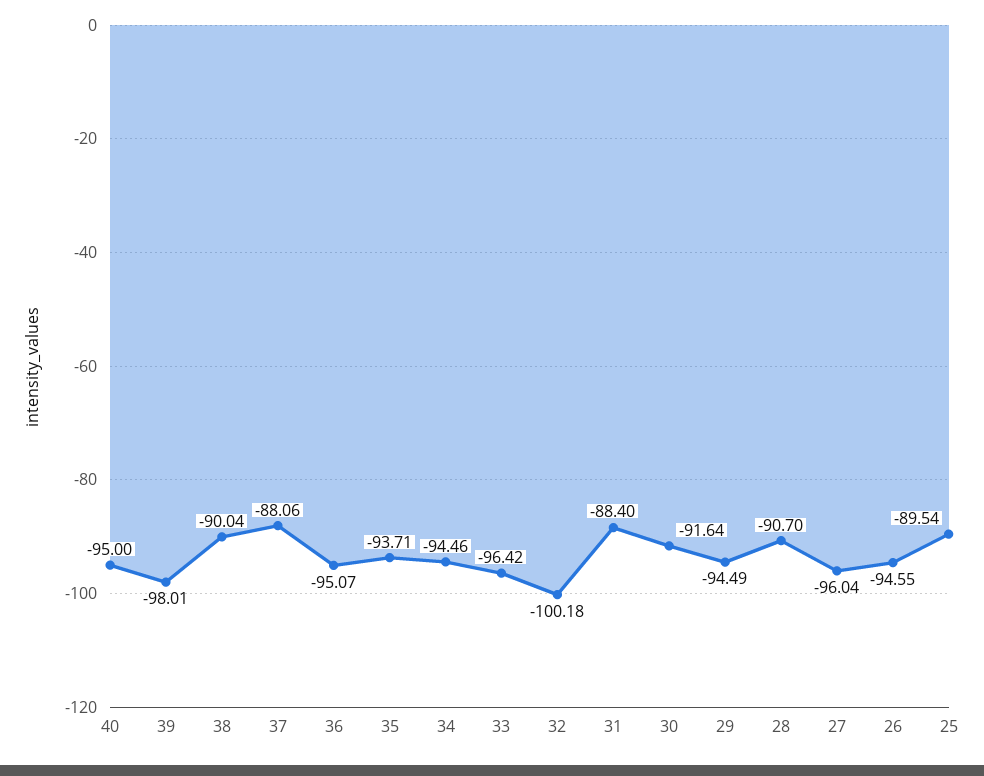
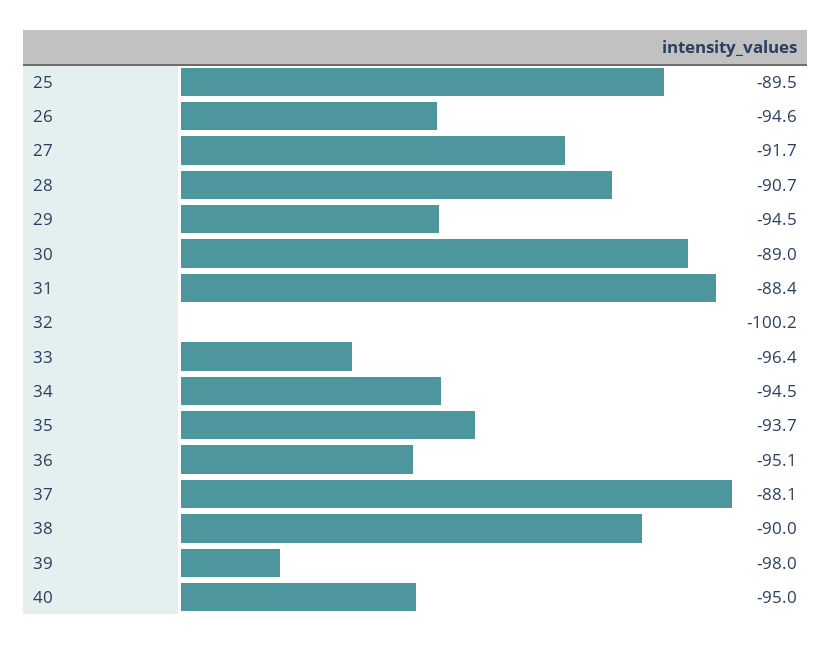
  {
    "40": -95,
    "39": -98.01,
    "38": -90.04,
    "37": -88.06,
    "36": -95.07,
    "35": -93.71,
    "34": -94.46,
    "33": -96.42,
    "32": -100.18,
    "31": -88.4,
-   "30": -91.64,
+   "30": -89,
    "29": -94.49,
    "28": -90.7,
-   "27": -96.04,
+   "27": -91.7,
    "26": -94.55,
    "25": -89.54
  }

